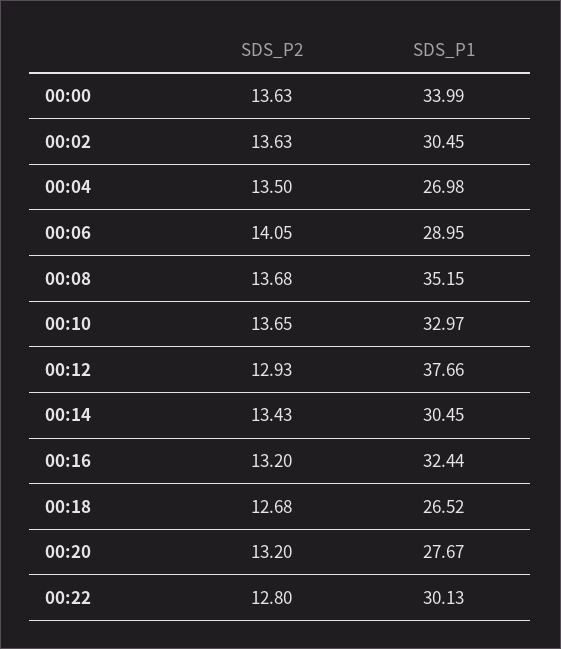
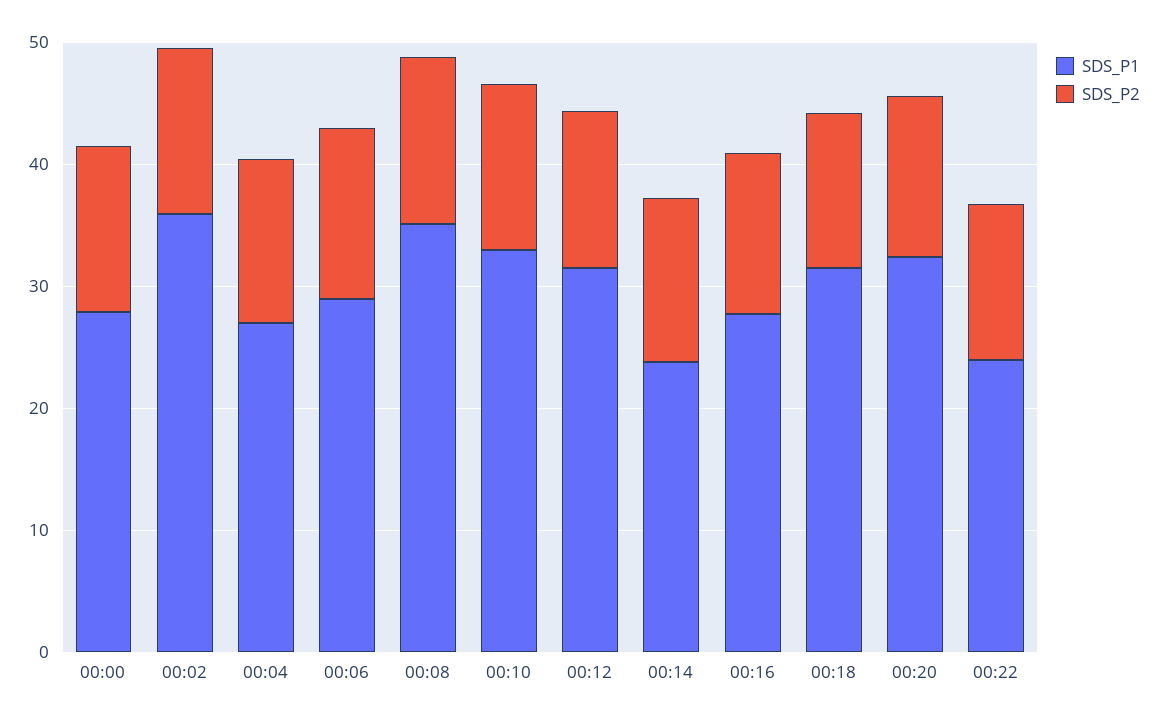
  {
    "SDS_P2": {
      "00:00": 13.63,
      "00:02": 13.63,
      "00:04": 13.5,
      "00:06": 14.05,
      "00:08": 13.68,
      "00:10": 13.65,
      "00:12": 12.93,
      "00:14": 13.43,
      "00:16": 13.2,
      "00:18": 12.68,
      "00:20": 13.2,
      "00:22": 12.8
    },
    "SDS_P1": {
-     "00:00": 33.99,
+     "00:00": 28,
-     "00:02": 30.45,
+     "00:02": 36,
      "00:04": 26.98,
      "00:06": 28.95,
      "00:08": 35.15,
      "00:10": 32.97,
-     "00:12": 37.66,
+     "00:12": 32,
-     "00:14": 30.45,
+     "00:14": 24,
-     "00:16": 32.44,
+     "00:16": 28,
-     "00:18": 26.52,
+     "00:18": 32,
-     "00:20": 27.67,
+     "00:20": 32,
-     "00:22": 30.13
+     "00:22": 24
    }
  }

